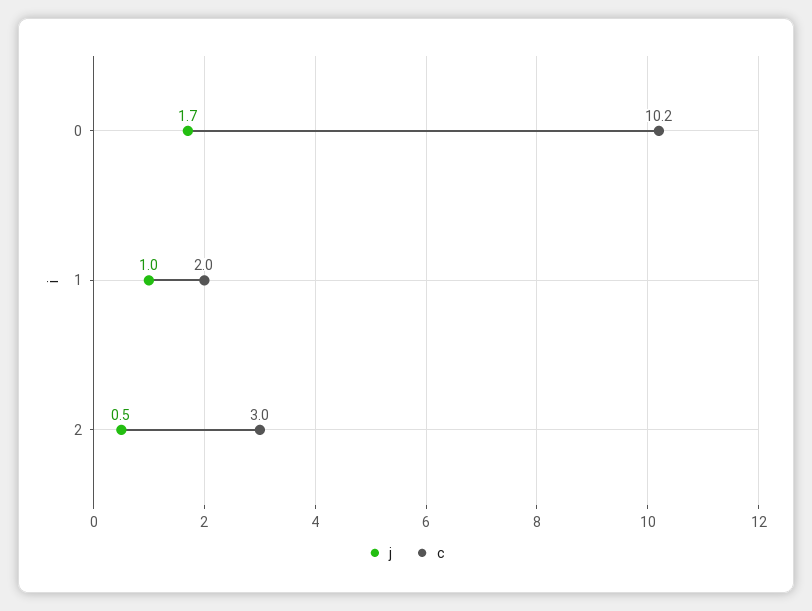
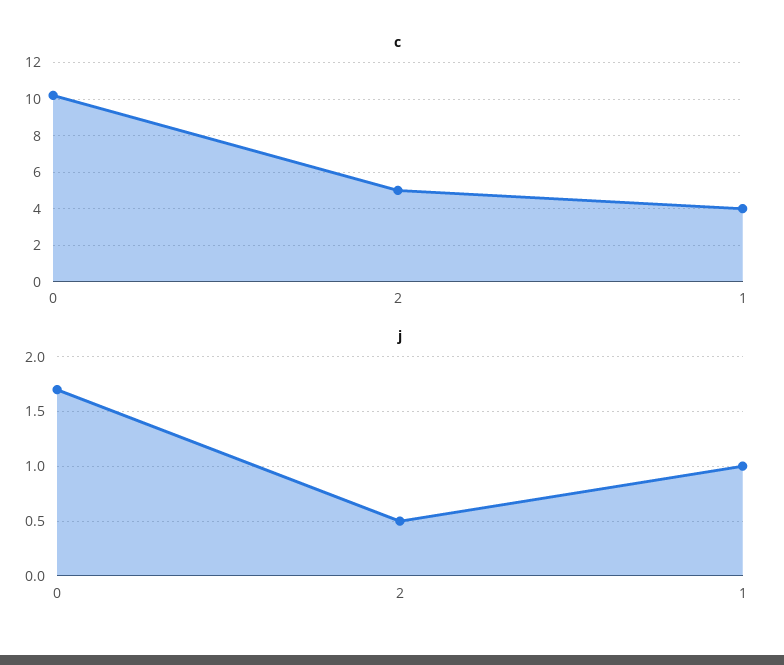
  {
    "j": {
      "0": 1.7,
      "1": 1,
      "2": 0.5
    },
    "c": {
      "0": 10.2,
-     "1": 2,
+     "1": 4,
-     "2": 3
+     "2": 5
    }
  }

